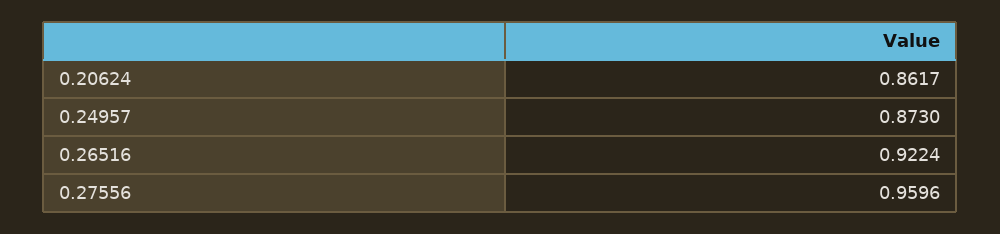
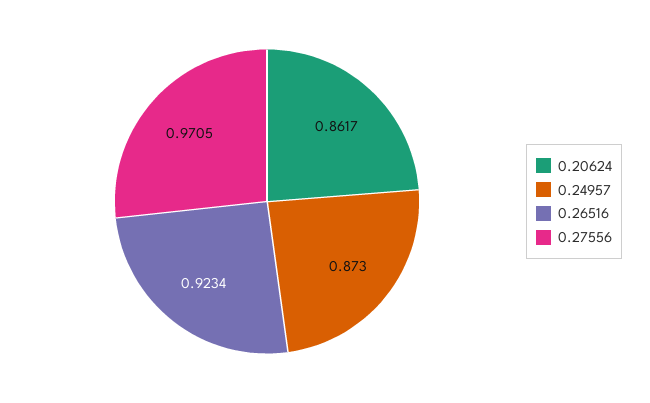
  {
    "0.20624": 0.8617,
    "0.24957": 0.873,
-   "0.26516": 0.9224,
+   "0.26516": 0.9234,
-   "0.27556": 0.9596
+   "0.27556": 0.9705
  }

